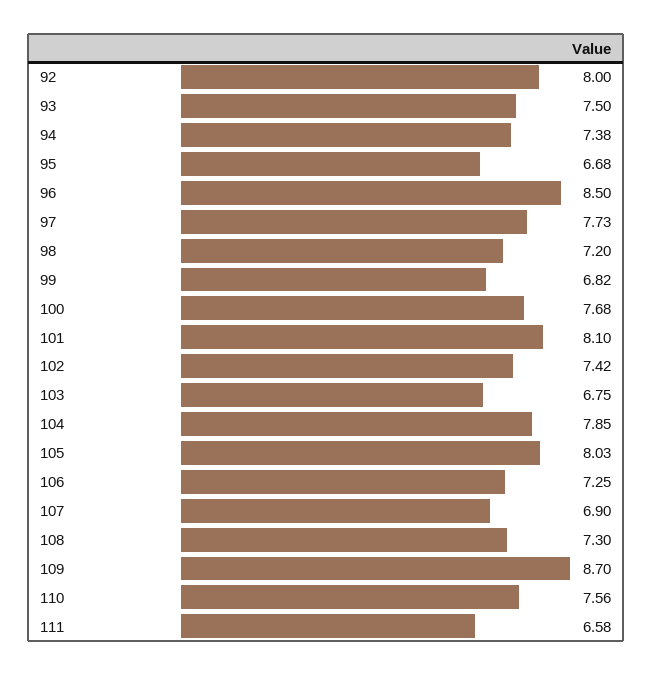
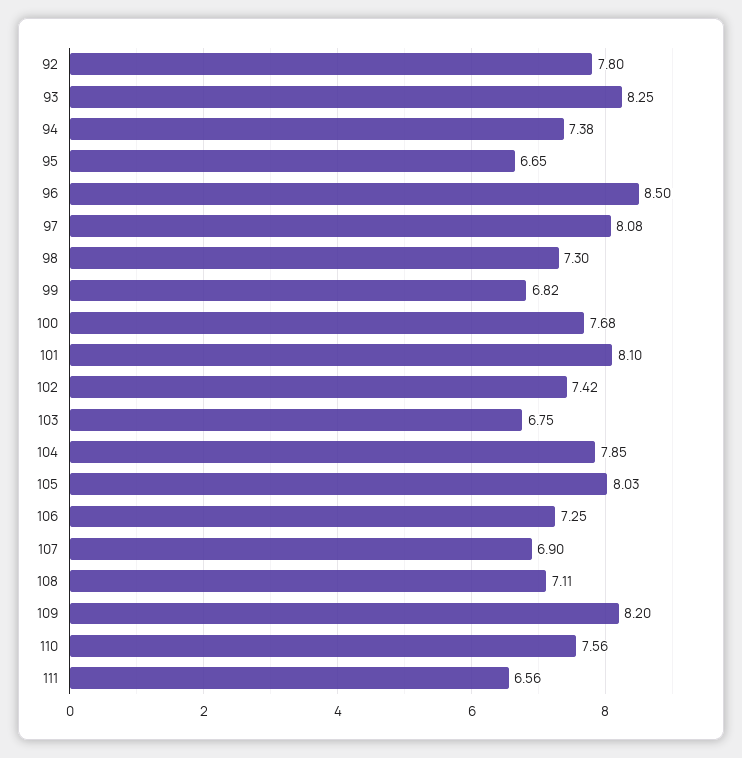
  {
-   "92": 8,
+   "92": 7.8,
-   "93": 7.5,
+   "93": 8.25,
    "94": 7.38,
-   "95": 6.68,
+   "95": 6.65,
    "96": 8.5,
-   "97": 7.73,
+   "97": 8.08,
-   "98": 7.2,
+   "98": 7.3,
    "99": 6.82,
    "100": 7.68,
    "101": 8.1,
    "102": 7.42,
    "103": 6.75,
    "104": 7.85,
    "105": 8.03,
    "106": 7.25,
    "107": 6.9,
-   "108": 7.3,
+   "108": 7.11,
-   "109": 8.7,
+   "109": 8.2,
    "110": 7.56,
-   "111": 6.58
+   "111": 6.56
  }

